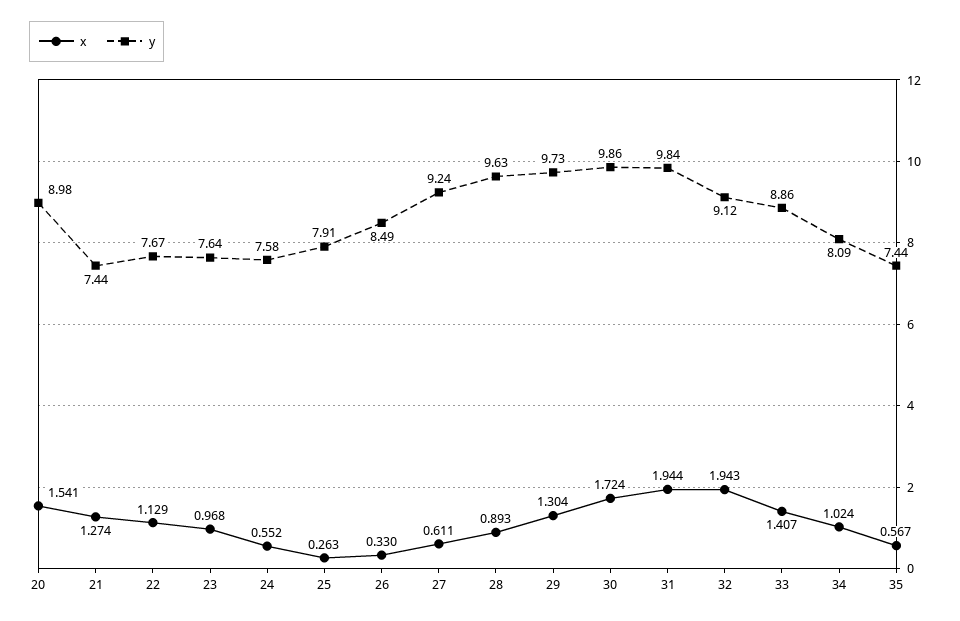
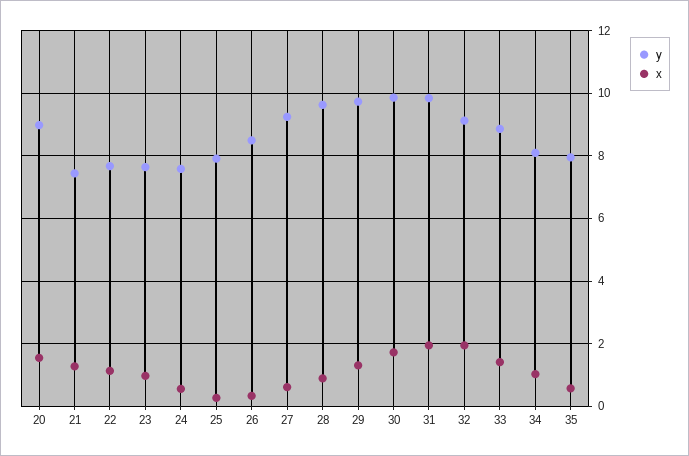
  {
    "x": {
      "20": 1.541,
      "21": 1.274,
      "22": 1.129,
      "23": 0.968,
      "24": 0.552,
      "25": 0.263,
      "26": 0.33,
      "27": 0.611,
      "28": 0.893,
      "29": 1.304,
      "30": 1.724,
      "31": 1.944,
      "32": 1.943,
      "33": 1.407,
      "34": 1.024,
      "35": 0.567
    },
    "y": {
      "20": 8.98,
      "21": 7.44,
      "22": 7.67,
      "23": 7.64,
      "24": 7.58,
      "25": 7.91,
      "26": 8.49,
      "27": 9.24,
      "28": 9.63,
      "29": 9.73,
      "30": 9.86,
      "31": 9.84,
      "32": 9.12,
      "33": 8.86,
      "34": 8.09,
-     "35": 7.44
+     "35": 8
    }
  }

